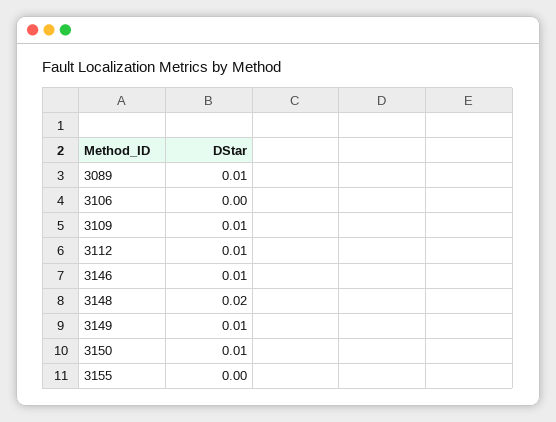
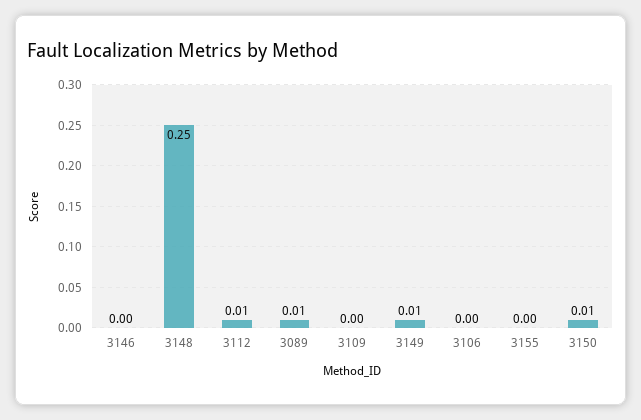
  {
    "3089": 0.01,
    "3106": 0,
-   "3109": 0.01,
+   "3109": 0,
    "3112": 0.01,
-   "3146": 0.01,
+   "3146": 0,
-   "3148": 0.02,
+   "3148": 0.25,
    "3149": 0.01,
    "3150": 0.01,
    "3155": 0
  }

